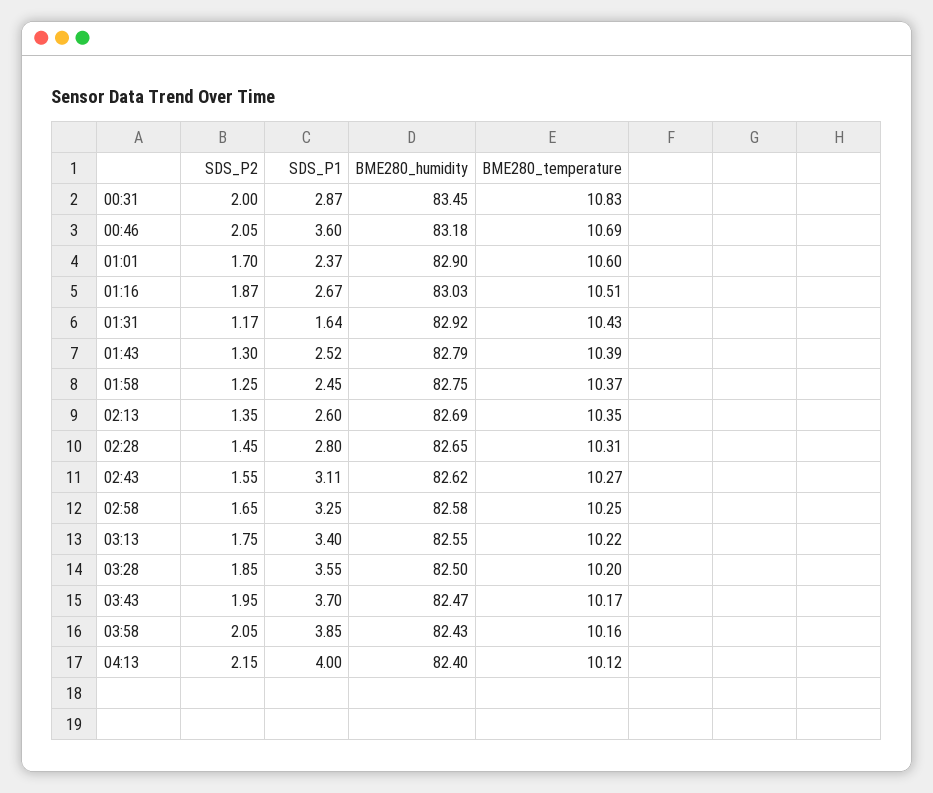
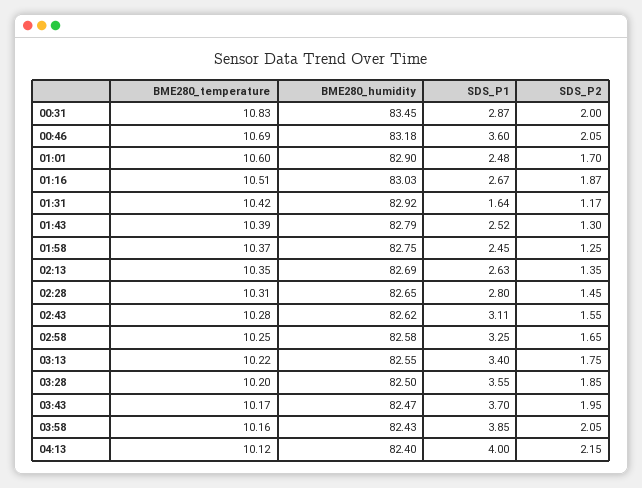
  {
    "SDS_P2": {
      "00:31": 2,
      "00:46": 2.05,
      "01:01": 1.7,
      "01:16": 1.87,
      "01:31": 1.17,
      "01:43": 1.3,
      "01:58": 1.25,
      "02:13": 1.35,
      "02:28": 1.45,
      "02:43": 1.55,
      "02:58": 1.65,
      "03:13": 1.75,
      "03:28": 1.85,
      "03:43": 1.95,
      "03:58": 2.05,
      "04:13": 2.15
    },
    "SDS_P1": {
      "00:31": 2.87,
      "00:46": 3.6,
-     "01:01": 2.37,
+     "01:01": 2.48,
      "01:16": 2.67,
      "01:31": 1.64,
      "01:43": 2.52,
      "01:58": 2.45,
-     "02:13": 2.6,
+     "02:13": 2.63,
      "02:28": 2.8,
      "02:43": 3.11,
      "02:58": 3.25,
      "03:13": 3.4,
      "03:28": 3.55,
      "03:43": 3.7,
      "03:58": 3.85,
      "04:13": 4
    },
    "BME280_humidity": {
      "00:31": 83.45,
      "00:46": 83.18,
      "01:01": 82.9,
      "01:16": 83.03,
      "01:31": 82.92,
      "01:43": 82.79,
      "01:58": 82.75,
      "02:13": 82.69,
      "02:28": 82.65,
      "02:43": 82.62,
      "02:58": 82.58,
      "03:13": 82.55,
      "03:28": 82.5,
      "03:43": 82.47,
      "03:58": 82.43,
      "04:13": 82.4
    },
    "BME280_temperature": {
      "00:31": 10.83,
      "00:46": 10.69,
      "01:01": 10.6,
      "01:16": 10.51,
-     "01:31": 10.43,
+     "01:31": 10.42,
      "01:43": 10.39,
      "01:58": 10.37,
      "02:13": 10.35,
      "02:28": 10.31,
-     "02:43": 10.27,
+     "02:43": 10.28,
      "02:58": 10.25,
      "03:13": 10.22,
      "03:28": 10.2,
      "03:43": 10.17,
      "03:58": 10.16,
      "04:13": 10.12
    }
  }

